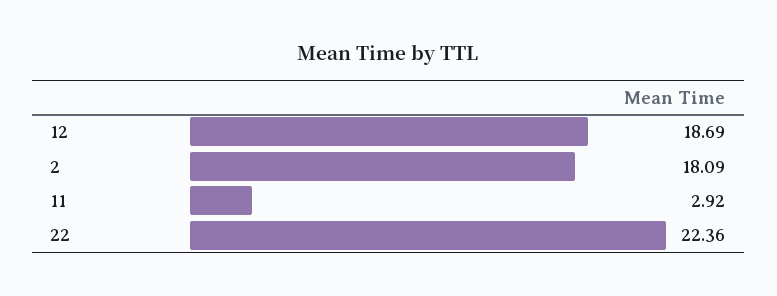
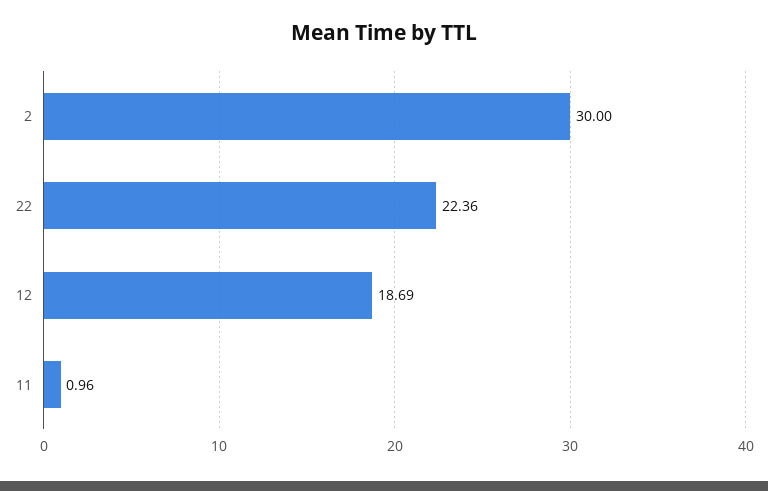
  {
    "12": 18.69,
-   "2": 18.09,
+   "2": 30,
-   "11": 2.92,
+   "11": 0.96,
    "22": 22.36
  }

